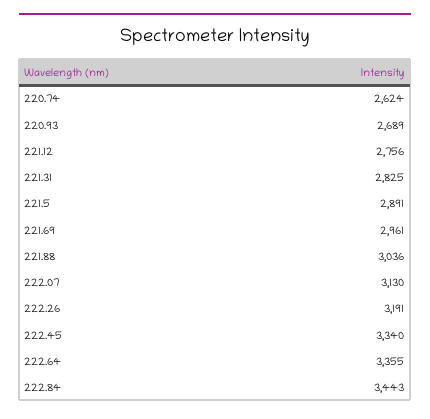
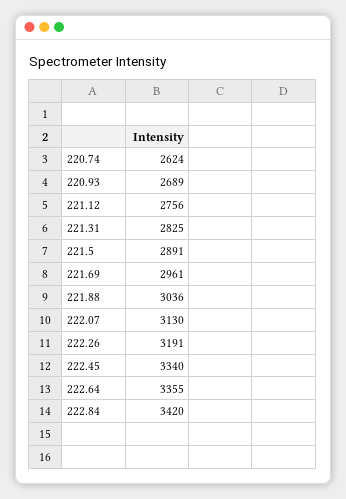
  {
    "220.74": 2624,
    "220.93": 2689,
    "221.12": 2756,
    "221.31": 2825,
    "221.5": 2891,
    "221.69": 2961,
    "221.88": 3036,
    "222.07": 3130,
    "222.26": 3191,
    "222.45": 3340,
    "222.64": 3355,
-   "222.84": 3443
+   "222.84": 3420
  }

